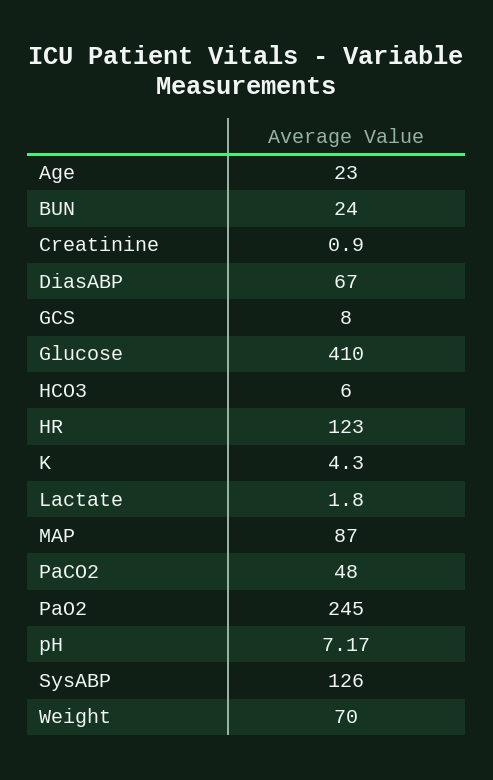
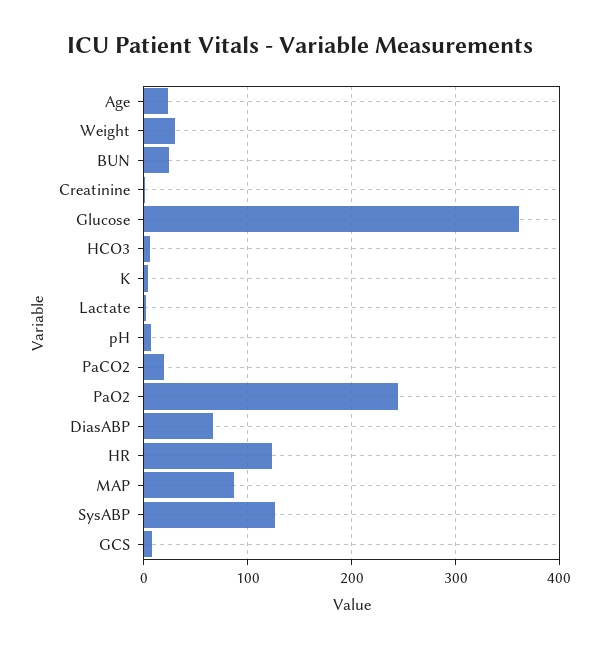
  {
    "Age": 23,
    "BUN": 24,
    "Creatinine": 0.9,
    "DiasABP": 67,
    "GCS": 8,
-   "Glucose": 410,
+   "Glucose": 360,
    "HCO3": 6,
    "HR": 123,
    "K": 4.3,
    "Lactate": 1.8,
    "MAP": 87,
-   "PaCO2": 48,
+   "PaCO2": 20,
    "PaO2": 245,
    "pH": 7.17,
    "SysABP": 126,
-   "Weight": 70
+   "Weight": 30
  }

